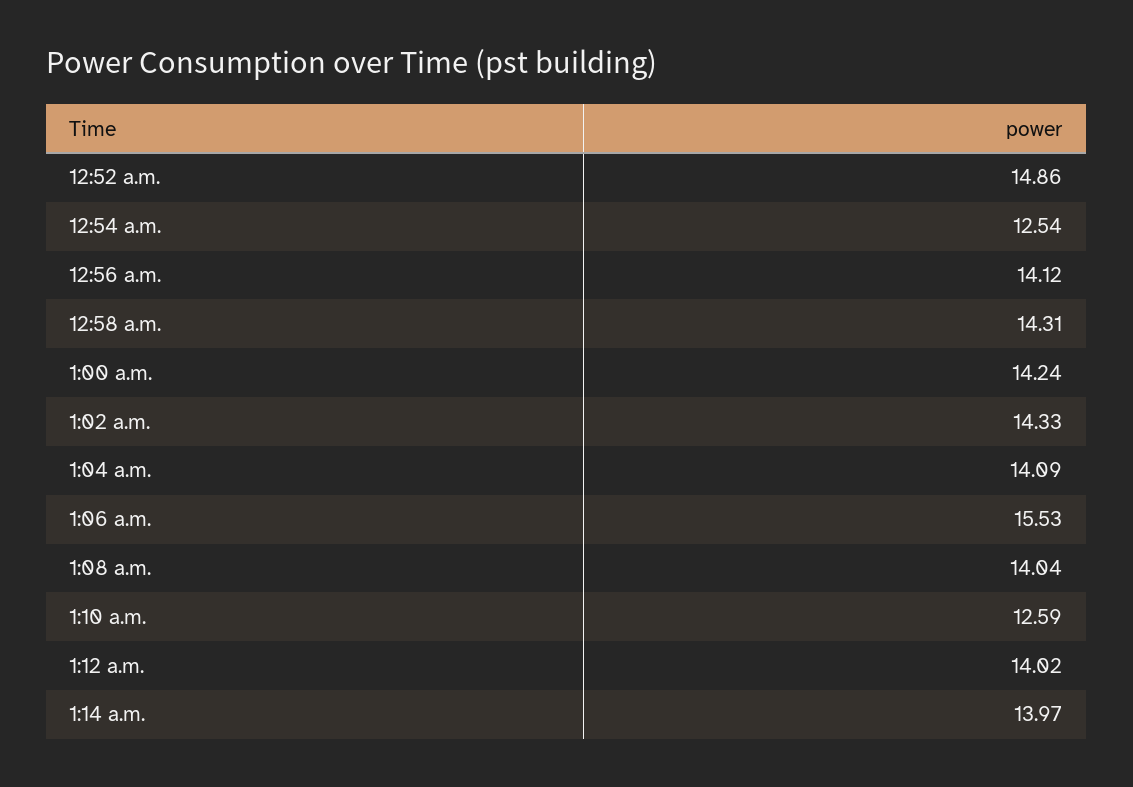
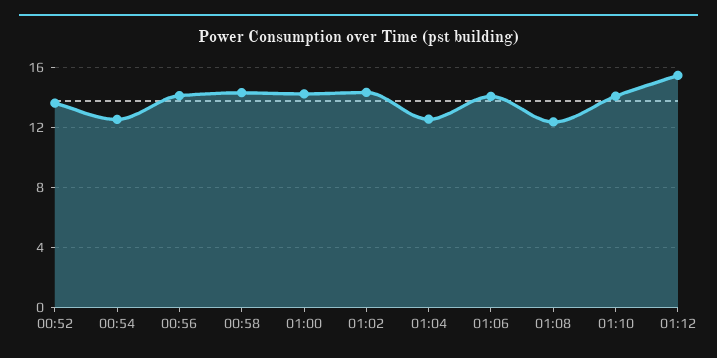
  {
-   "12:52 a.m.": 14.86,
+   "12:52 a.m.": 13.5,
    "12:54 a.m.": 12.54,
    "12:56 a.m.": 14.12,
    "12:58 a.m.": 14.31,
    "1:00 a.m.": 14.24,
    "1:02 a.m.": 14.33,
-   "1:04 a.m.": 14.09,
+   "1:04 a.m.": 12.5,
-   "1:06 a.m.": 15.53,
+   "1:06 a.m.": 14,
-   "1:08 a.m.": 14.04,
+   "1:08 a.m.": 12.5,
-   "1:10 a.m.": 12.59,
+   "1:10 a.m.": 14,
-   "1:12 a.m.": 14.02,
+   "1:12 a.m.": 15.5
-   "1:14 a.m.": 13.97
  }

